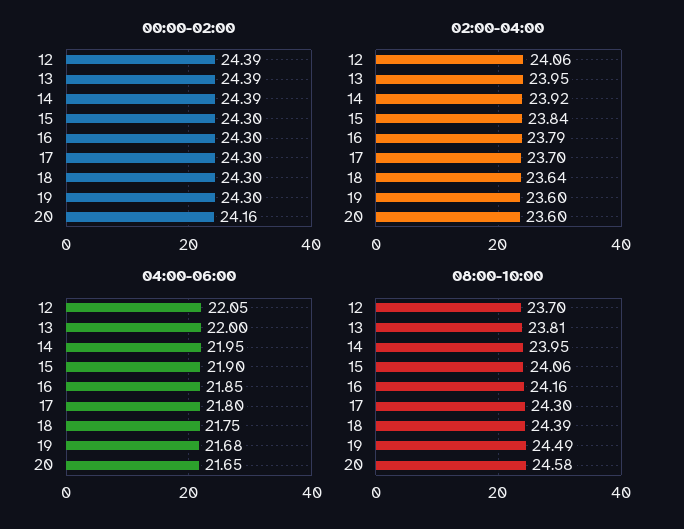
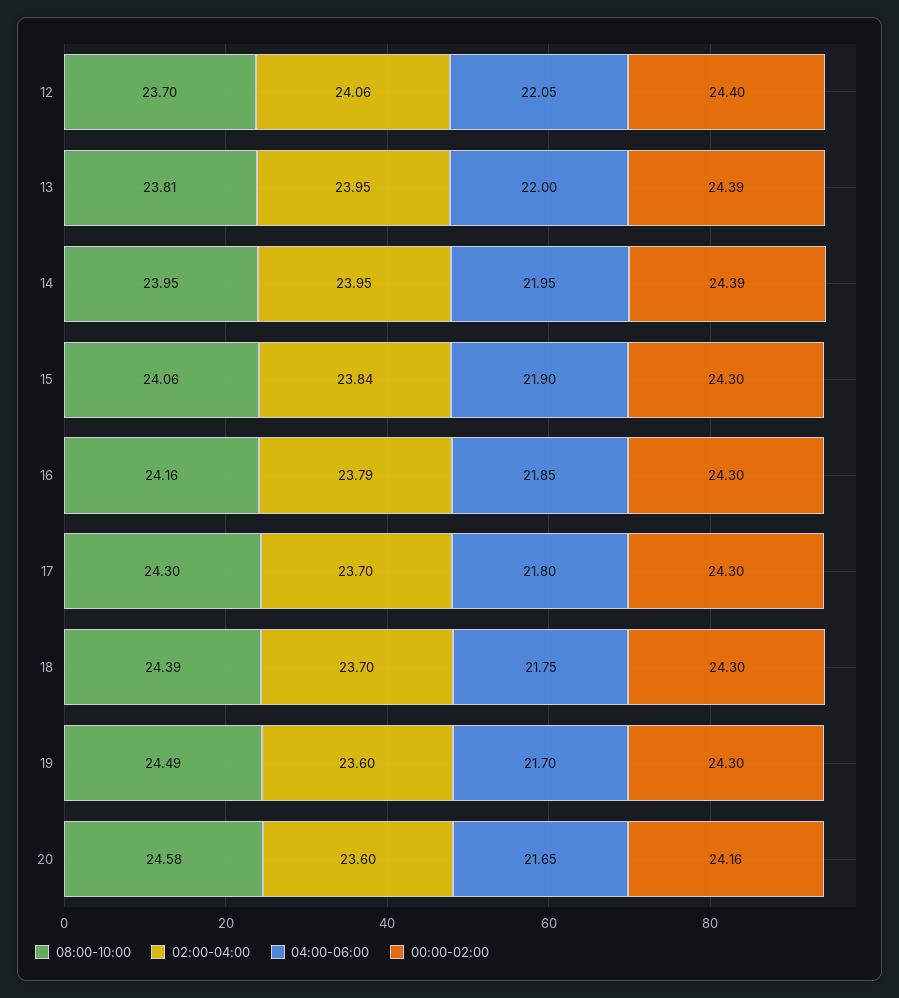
  {
    "00:00-02:00": {
-     "12": 24.39,
+     "12": 24.4,
      "13": 24.39,
      "14": 24.39,
      "15": 24.3,
      "16": 24.3,
      "17": 24.3,
      "18": 24.3,
      "19": 24.3,
      "20": 24.16
    },
    "02:00-04:00": {
      "12": 24.06,
      "13": 23.95,
-     "14": 23.92,
+     "14": 23.95,
      "15": 23.84,
      "16": 23.79,
      "17": 23.7,
-     "18": 23.64,
+     "18": 23.7,
      "19": 23.6,
      "20": 23.6
    },
    "04:00-06:00": {
      "12": 22.05,
      "13": 22,
      "14": 21.95,
      "15": 21.9,
      "16": 21.85,
      "17": 21.8,
      "18": 21.75,
-     "19": 21.68,
+     "19": 21.7,
      "20": 21.65
    },
    "08:00-10:00": {
      "12": 23.7,
      "13": 23.81,
      "14": 23.95,
      "15": 24.06,
      "16": 24.16,
      "17": 24.3,
      "18": 24.39,
      "19": 24.49,
      "20": 24.58
    }
  }

